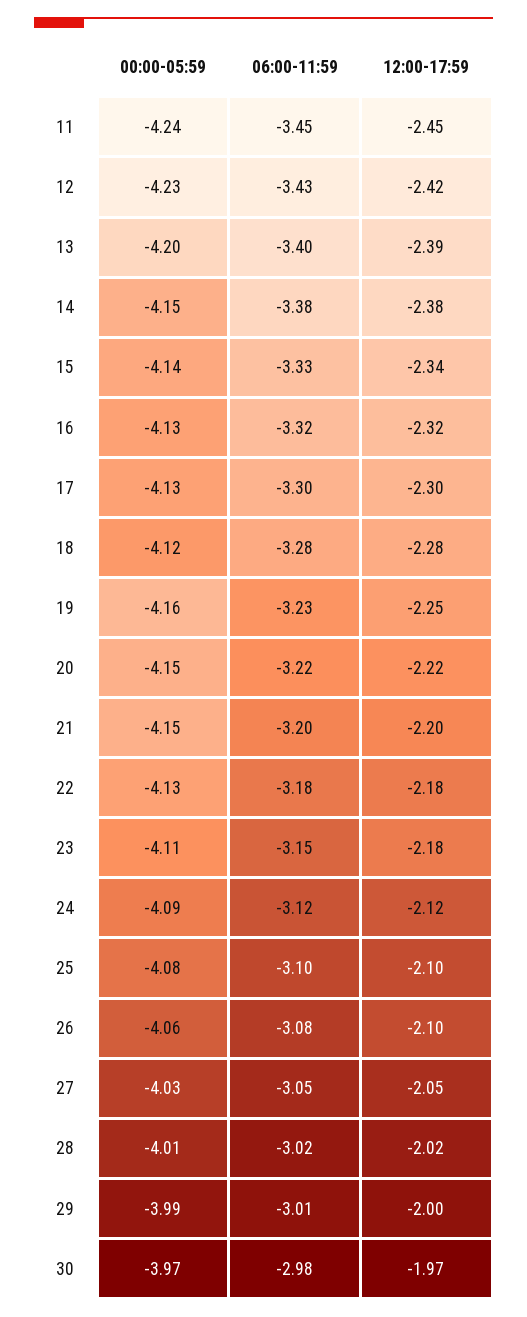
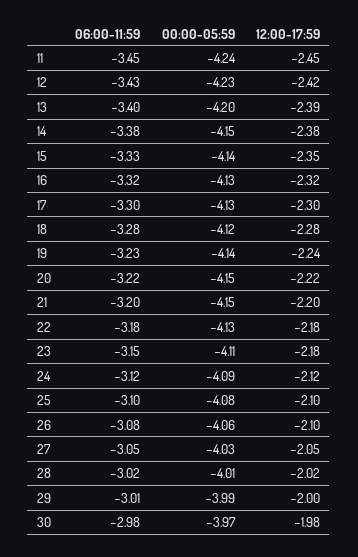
  {
    "00:00-05:59": {
      "11": -4.24,
      "12": -4.23,
      "13": -4.2,
      "14": -4.15,
      "15": -4.14,
      "16": -4.13,
      "17": -4.13,
      "18": -4.12,
-     "19": -4.16,
+     "19": -4.14,
      "20": -4.15,
      "21": -4.15,
      "22": -4.13,
      "23": -4.11,
      "24": -4.09,
      "25": -4.08,
      "26": -4.06,
      "27": -4.03,
      "28": -4.01,
      "29": -3.99,
      "30": -3.97
    },
    "06:00-11:59": {
      "11": -3.45,
      "12": -3.43,
      "13": -3.4,
      "14": -3.38,
      "15": -3.33,
      "16": -3.32,
      "17": -3.3,
      "18": -3.28,
      "19": -3.23,
      "20": -3.22,
      "21": -3.2,
      "22": -3.18,
      "23": -3.15,
      "24": -3.12,
      "25": -3.1,
      "26": -3.08,
      "27": -3.05,
      "28": -3.02,
      "29": -3.01,
      "30": -2.98
    },
    "12:00-17:59": {
      "11": -2.45,
      "12": -2.42,
      "13": -2.39,
      "14": -2.38,
-     "15": -2.34,
+     "15": -2.35,
      "16": -2.32,
      "17": -2.3,
      "18": -2.28,
-     "19": -2.25,
+     "19": -2.24,
      "20": -2.22,
      "21": -2.2,
      "22": -2.18,
      "23": -2.18,
      "24": -2.12,
      "25": -2.1,
      "26": -2.1,
      "27": -2.05,
      "28": -2.02,
      "29": -2,
-     "30": -1.97
+     "30": -1.98
    }
  }

